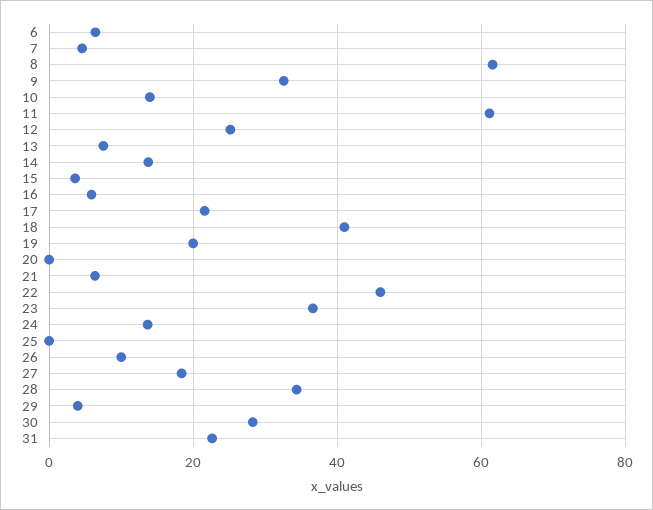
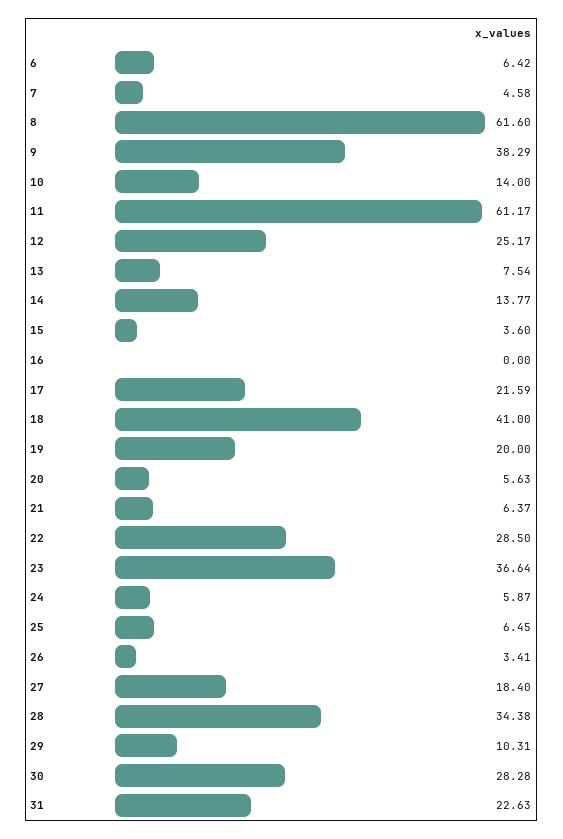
  {
    "6": 6.42,
    "7": 4.58,
    "8": 61.6,
-   "9": 32,
+   "9": 38.29,
    "10": 14,
    "11": 61.17,
    "12": 25.17,
    "13": 7.54,
    "14": 13.77,
    "15": 3.6,
-   "16": 6,
+   "16": 0,
    "17": 21.59,
    "18": 41,
    "19": 20,
-   "20": 0,
+   "20": 5.63,
    "21": 6.37,
-   "22": 46,
+   "22": 28.5,
    "23": 36.64,
-   "24": 14,
+   "24": 5.87,
-   "25": 0,
+   "25": 6.45,
-   "26": 10,
+   "26": 3.41,
    "27": 18.4,
    "28": 34.38,
-   "29": 4,
+   "29": 10.31,
    "30": 28.28,
    "31": 22.63
  }

